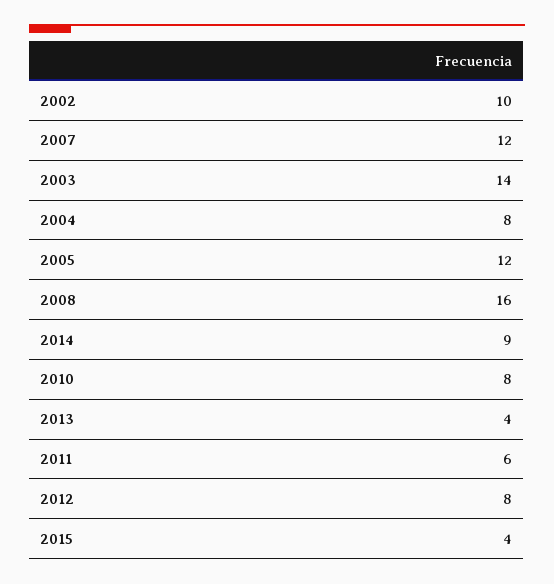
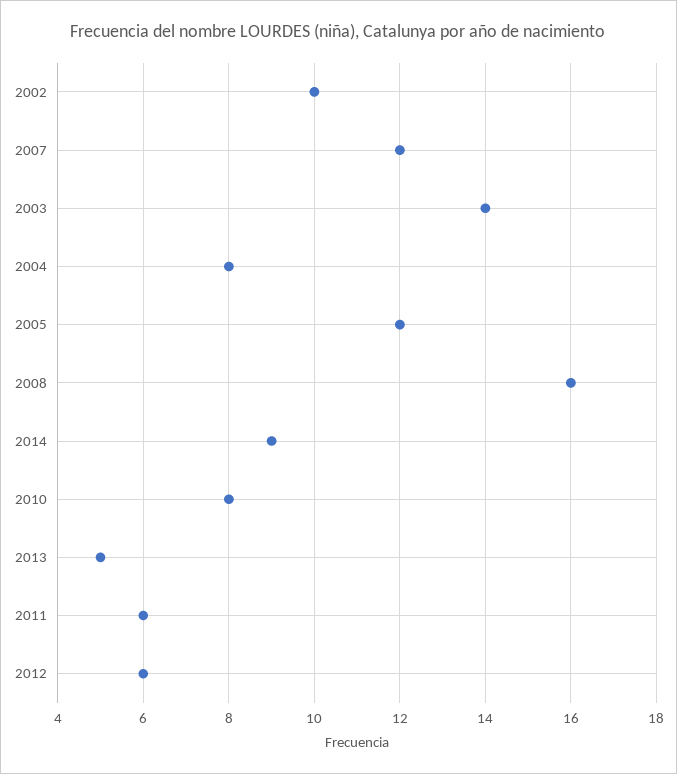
  {
    "2002": 10,
    "2007": 12,
    "2003": 14,
    "2004": 8,
    "2005": 12,
    "2008": 16,
    "2014": 9,
    "2010": 8,
-   "2013": 4,
+   "2013": 5,
    "2011": 6,
-   "2012": 8,
+   "2012": 6
-   "2015": 4
  }

